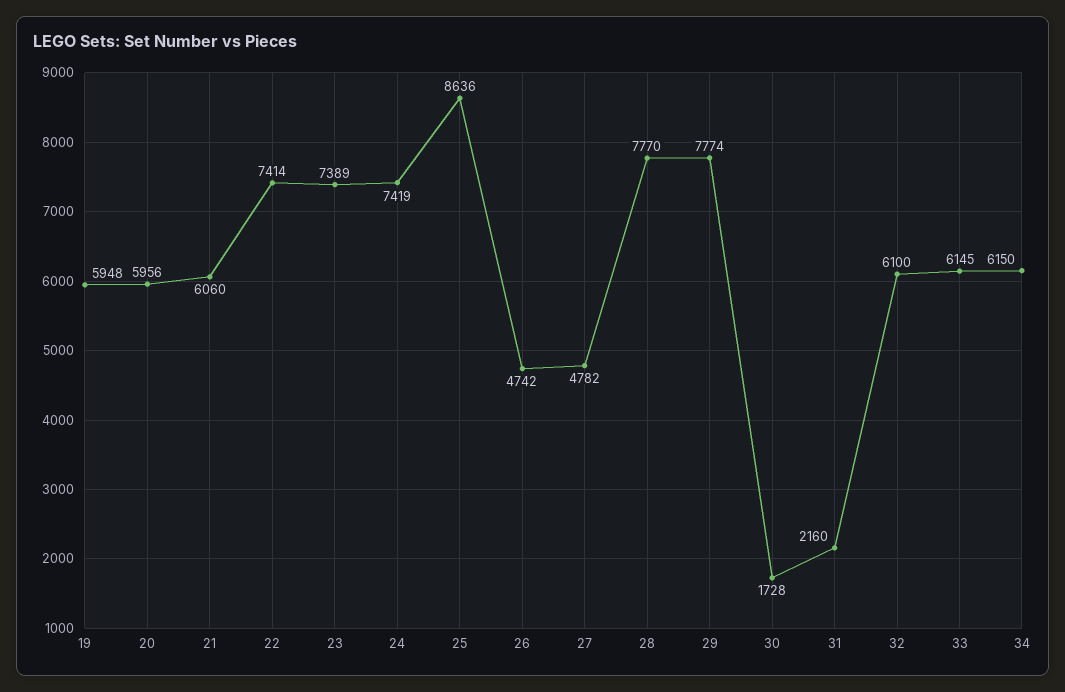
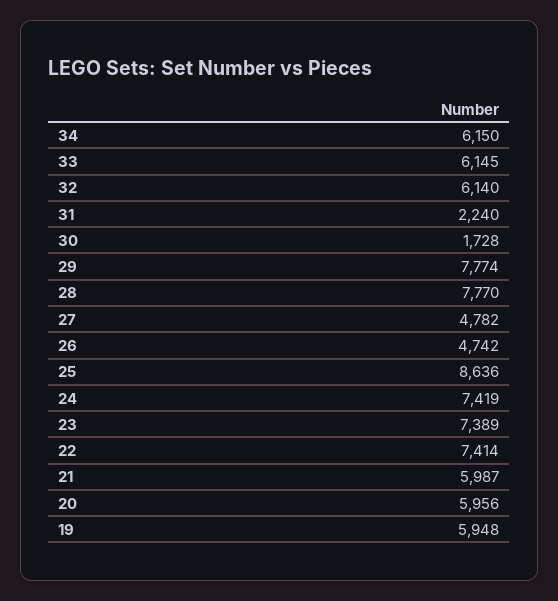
  {
    "19": 5948,
    "20": 5956,
-   "21": 6060,
+   "21": 5987,
    "22": 7414,
    "23": 7389,
    "24": 7419,
    "25": 8636,
    "26": 4742,
    "27": 4782,
    "28": 7770,
    "29": 7774,
    "30": 1728,
-   "31": 2160,
+   "31": 2240,
-   "32": 6100,
+   "32": 6140,
    "33": 6145,
    "34": 6150
  }

